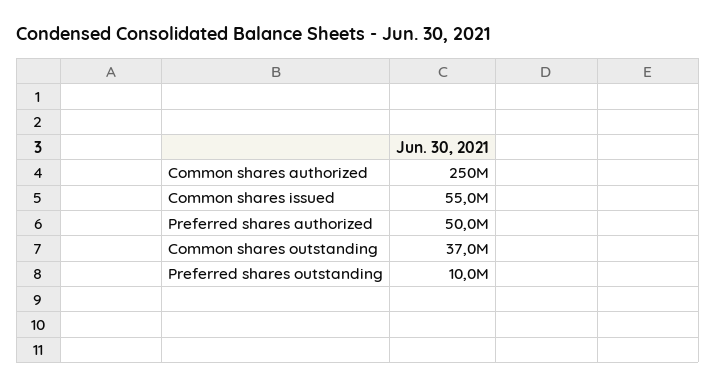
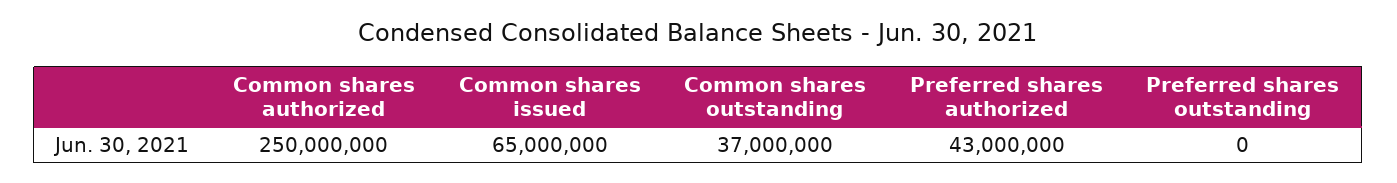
  {
    "Common shares authorized": 250000000,
-   "Common shares issued": 55000000,
+   "Common shares issued": 65000000,
-   "Preferred shares authorized": 50000000,
+   "Preferred shares authorized": 43000000,
    "Common shares outstanding": 37000000,
-   "Preferred shares outstanding": 10000000
+   "Preferred shares outstanding": 0
  }

